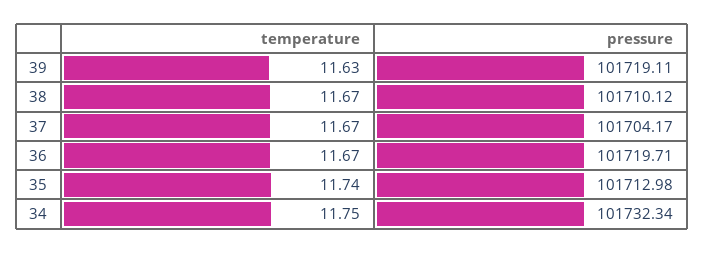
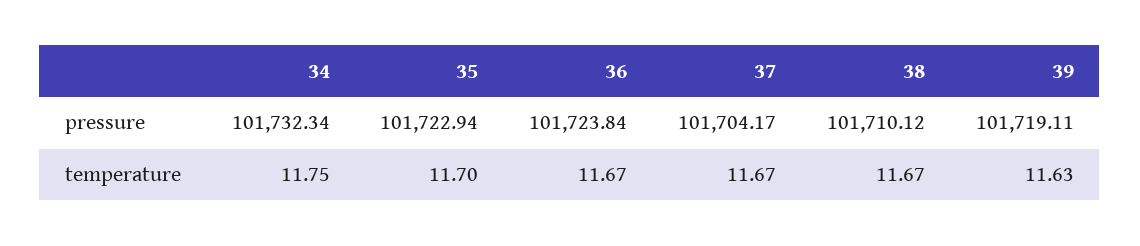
  {
    "temperature": {
      "39": 11.63,
      "38": 11.67,
      "37": 11.67,
      "36": 11.67,
-     "35": 11.74,
+     "35": 11.7,
      "34": 11.75
    },
    "pressure": {
      "39": 101719.11,
      "38": 101710.12,
      "37": 101704.17,
-     "36": 101719.71,
+     "36": 101723.84,
-     "35": 101712.98,
+     "35": 101722.94,
      "34": 101732.34
    }
  }

